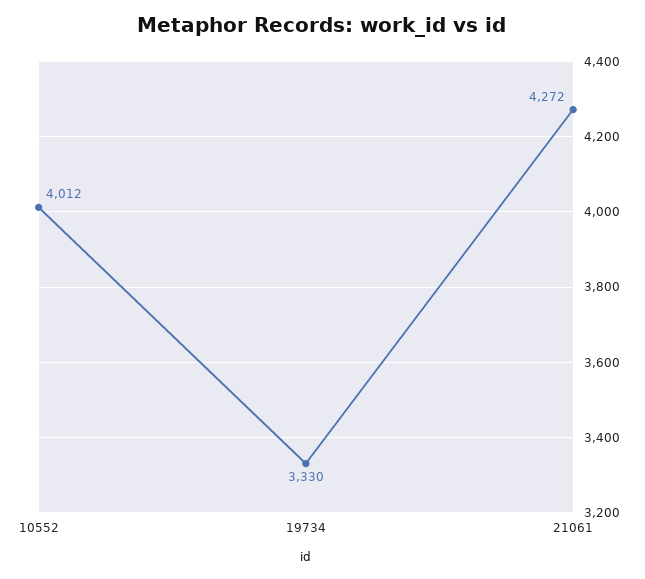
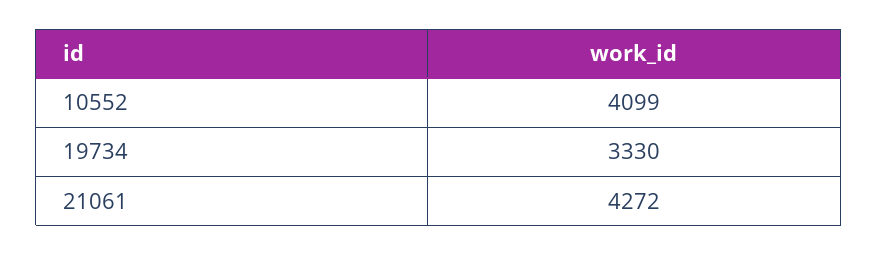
  {
-   "10552": 4012,
+   "10552": 4099,
    "19734": 3330,
    "21061": 4272
  }

